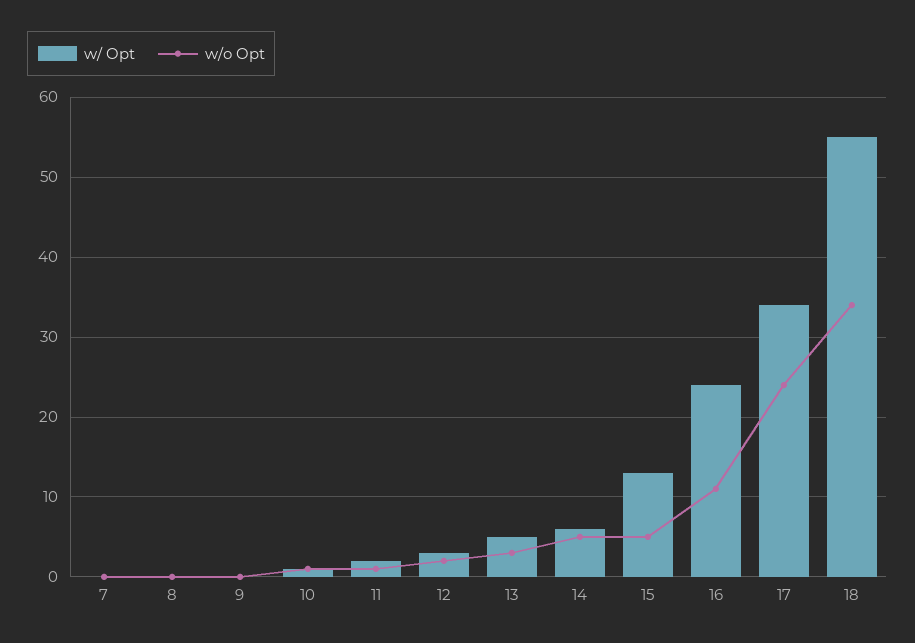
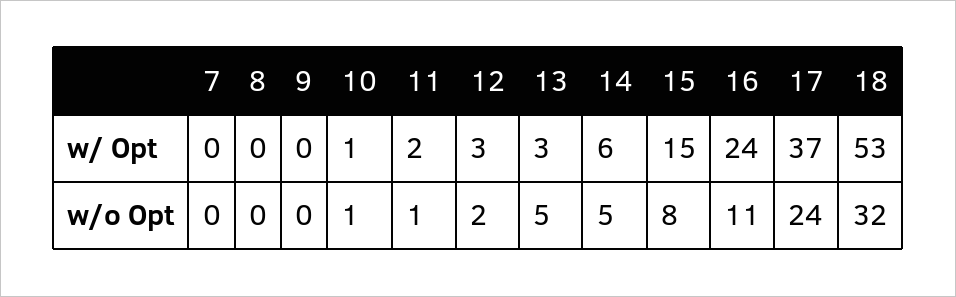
  {
    "w/ Opt": {
      "7": 0,
      "8": 0,
      "9": 0,
      "10": 1,
      "11": 2,
      "12": 3,
-     "13": 5,
+     "13": 3,
      "14": 6,
-     "15": 13,
+     "15": 15,
      "16": 24,
-     "17": 34,
+     "17": 37,
-     "18": 55
+     "18": 53
    },
    "w/o Opt": {
      "7": 0,
      "8": 0,
      "9": 0,
      "10": 1,
      "11": 1,
      "12": 2,
-     "13": 3,
+     "13": 5,
      "14": 5,
-     "15": 5,
+     "15": 8,
      "16": 11,
      "17": 24,
-     "18": 34
+     "18": 32
    }
  }

